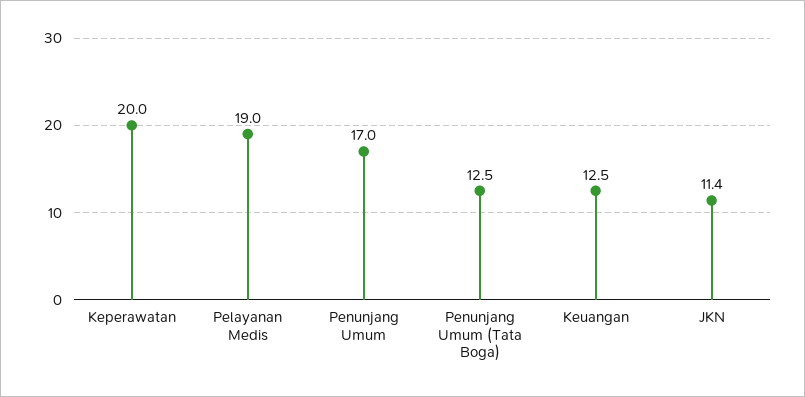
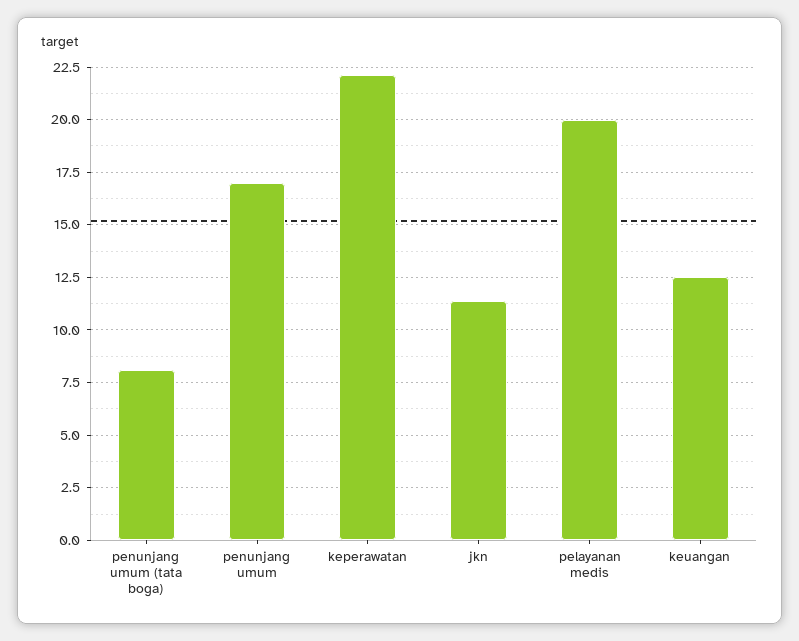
  {
-   "Keperawatan": 20,
+   "Keperawatan": 22,
-   "Pelayanan Medis": 19,
+   "Pelayanan Medis": 20,
    "Penunjang Umum": 17,
-   "Penunjang Umum (Tata Boga)": 12.5,
+   "Penunjang Umum (Tata Boga)": 8,
    "Keuangan": 12.5,
    "JKN": 11.4
  }

